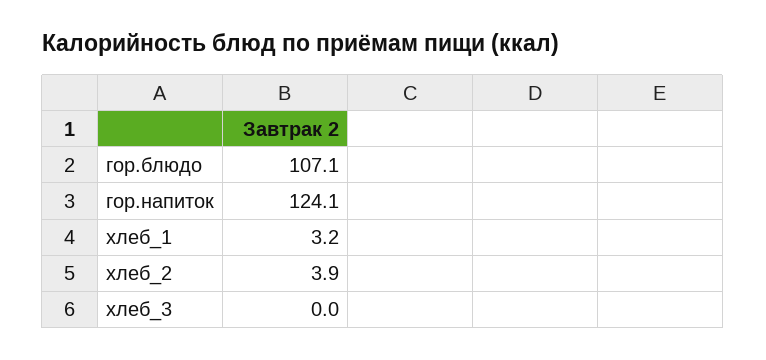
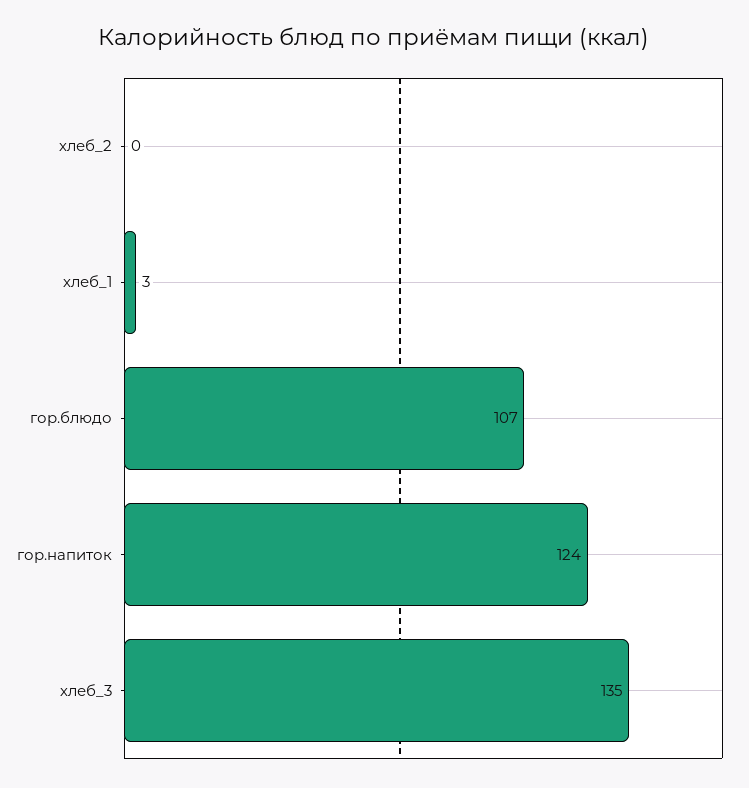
  {
    "гор.блюдо": 107.1,
    "гор.напиток": 124.1,
    "хлеб_1": 3.2,
-   "хлеб_2": 3.9,
+   "хлеб_2": 0,
-   "хлеб_3": 0
+   "хлеб_3": 135
  }

